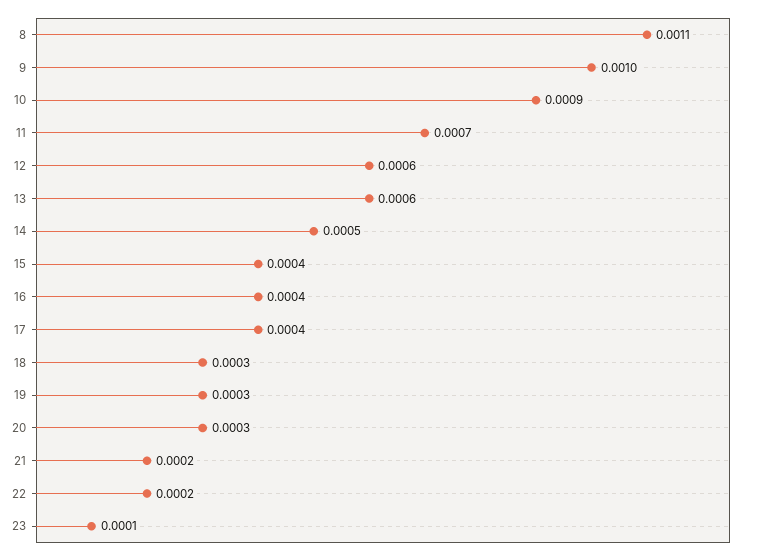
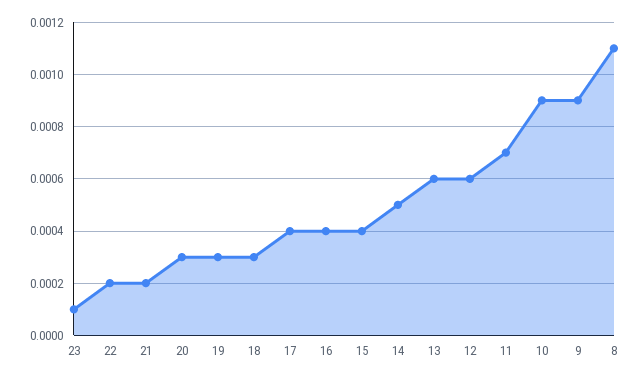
  {
    "8": 0.0011,
-   "9": 0.001,
+   "9": 0.0009,
    "10": 0.0009,
    "11": 0.0007,
    "12": 0.0006,
    "13": 0.0006,
    "14": 0.0005,
    "15": 0.0004,
    "16": 0.0004,
    "17": 0.0004,
    "18": 0.0003,
    "19": 0.0003,
    "20": 0.0003,
    "21": 0.0002,
    "22": 0.0002,
    "23": 0.0001
  }

